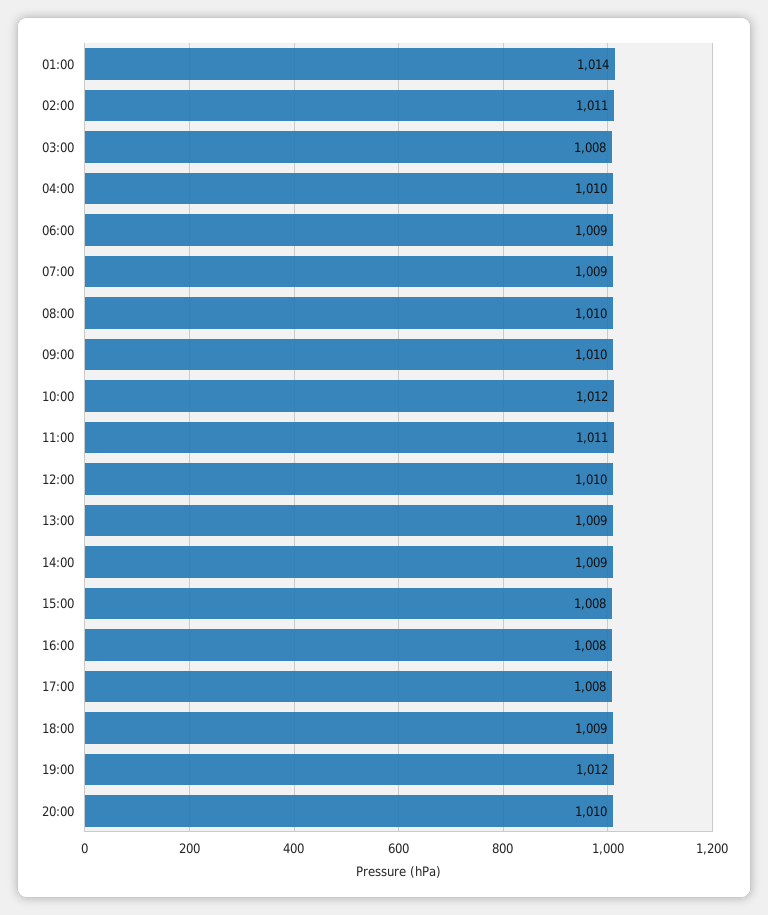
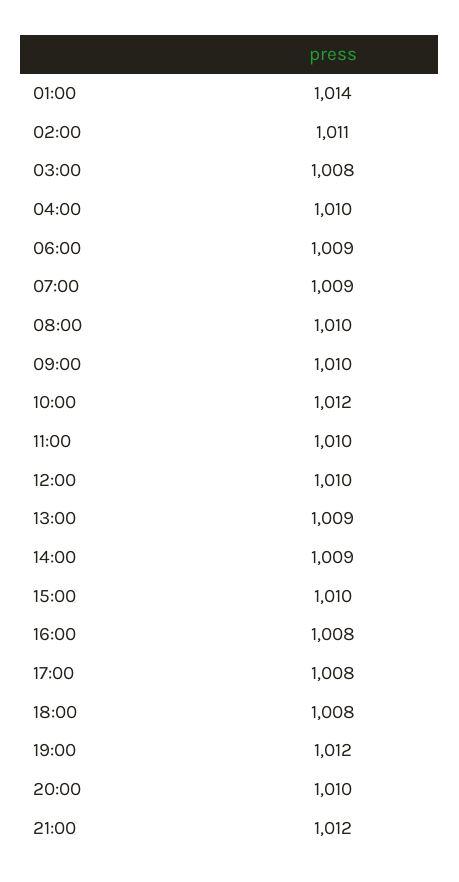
  {
    "01:00": 1014,
    "02:00": 1011,
    "03:00": 1008,
    "04:00": 1010,
    "06:00": 1009,
    "07:00": 1009,
    "08:00": 1010,
    "09:00": 1010,
    "10:00": 1012,
-   "11:00": 1011,
+   "11:00": 1010,
    "12:00": 1010,
    "13:00": 1009,
    "14:00": 1009,
-   "15:00": 1008,
+   "15:00": 1010,
    "16:00": 1008,
    "17:00": 1008,
-   "18:00": 1009,
+   "18:00": 1008,
    "19:00": 1012,
-   "20:00": 1010
+   "20:00": 1010,
+   "21:00": 1012
  }

